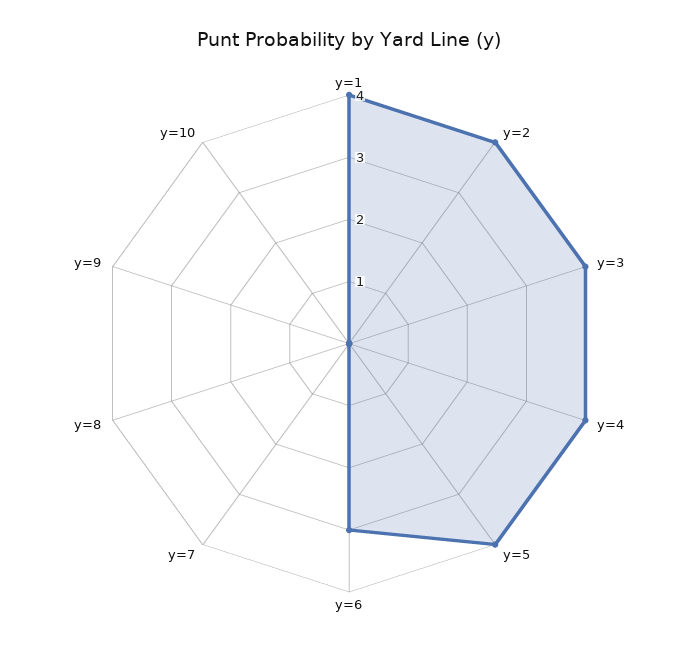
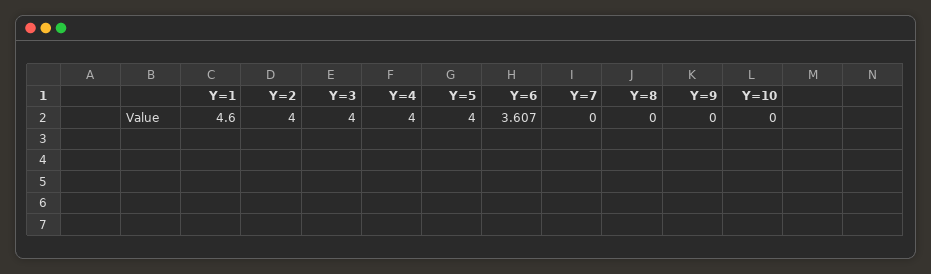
  {
-   "y=1": 4,
+   "y=1": 4.6,
    "y=2": 4,
    "y=3": 4,
    "y=4": 4,
    "y=5": 4,
-   "y=6": 3,
+   "y=6": 3.607,
    "y=7": 0,
    "y=8": 0,
    "y=9": 0,
    "y=10": 0
  }

